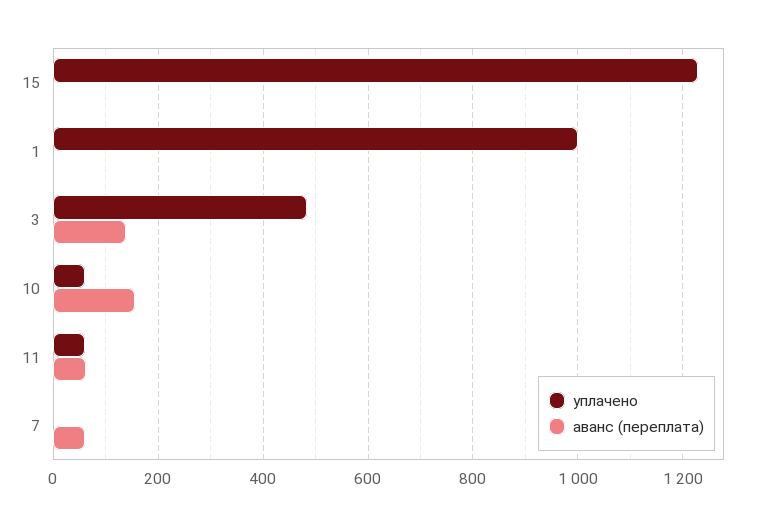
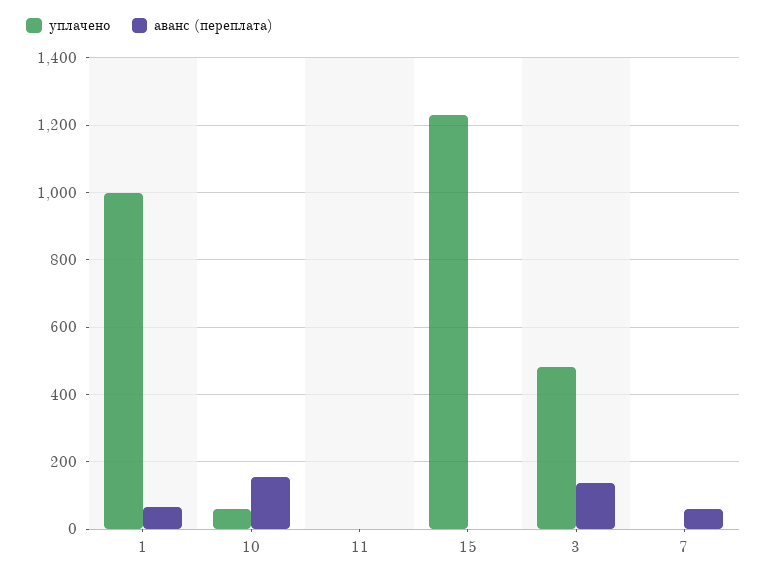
  {
    "уплачено": {
      "15": 1220,
      "1": 1000,
      "3": 480,
      "10": 60,
-     "11": 60,
+     "11": 0,
      "7": 0
    },
    "аванс (переплата)": {
      "15": 0,
-     "1": 0,
+     "1": 60,
      "3": 140,
      "10": 160,
-     "11": 60,
+     "11": 0,
      "7": 60
    }
  }

